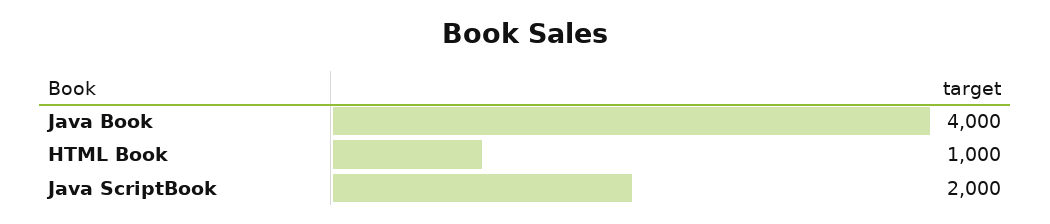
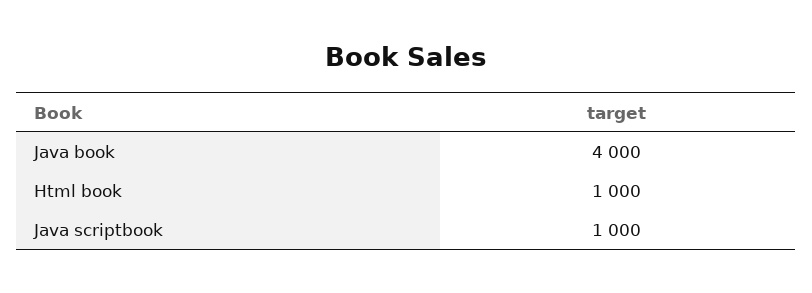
  {
    "Java Book": 4000,
    "HTML Book": 1000,
-   "Java ScriptBook": 2000
+   "Java ScriptBook": 1000
  }

